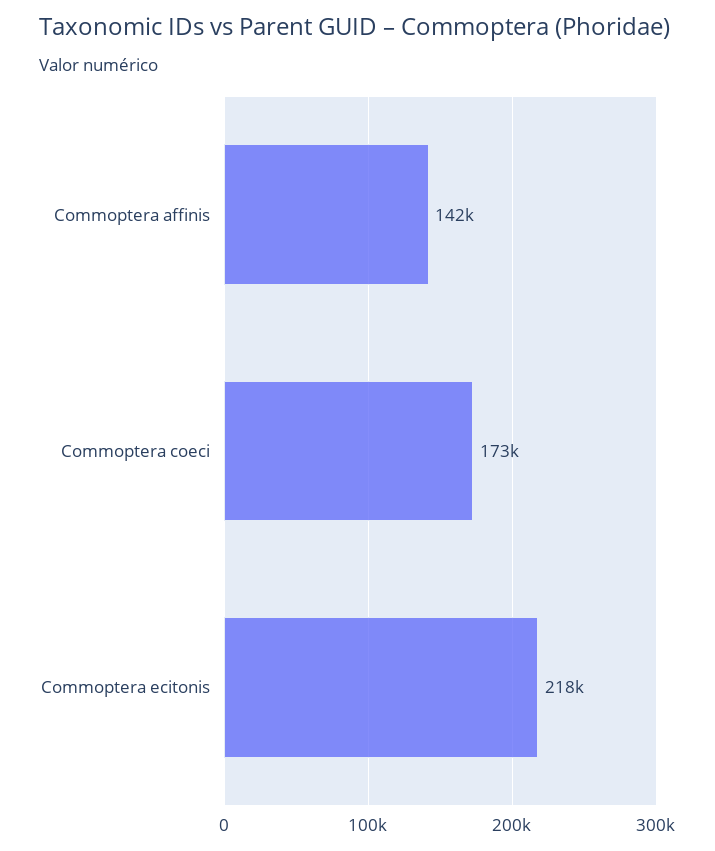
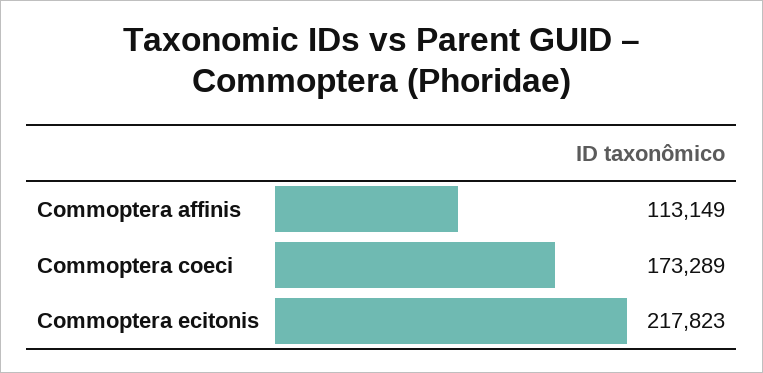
  {
-   "Commoptera affinis": 142000,
+   "Commoptera affinis": 113149,
    "Commoptera coeci": 173289,
    "Commoptera ecitonis": 217823
  }

